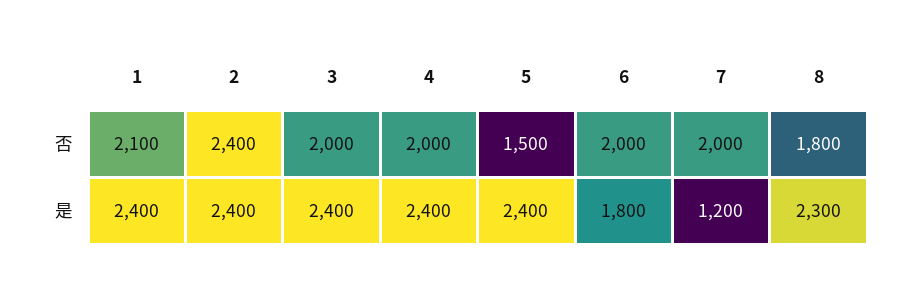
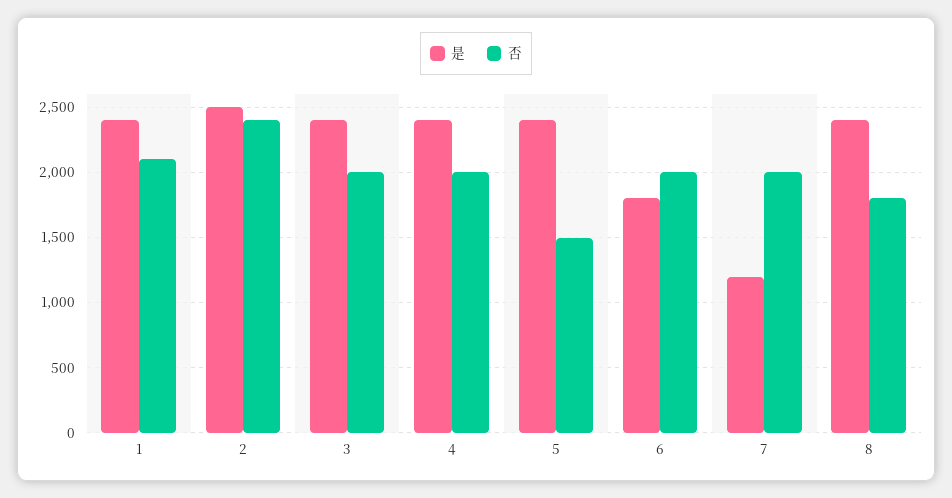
  {
    "否": {
      "1": 2100,
      "2": 2400,
      "3": 2000,
      "4": 2000,
      "5": 1500,
      "6": 2000,
      "7": 2000,
      "8": 1800
    },
    "是": {
      "1": 2400,
-     "2": 2400,
+     "2": 2500,
      "3": 2400,
      "4": 2400,
      "5": 2400,
      "6": 1800,
      "7": 1200,
-     "8": 2300
+     "8": 2400
    }
  }

